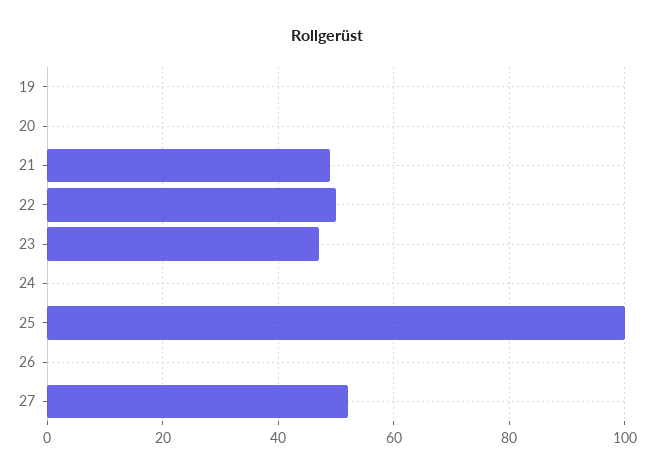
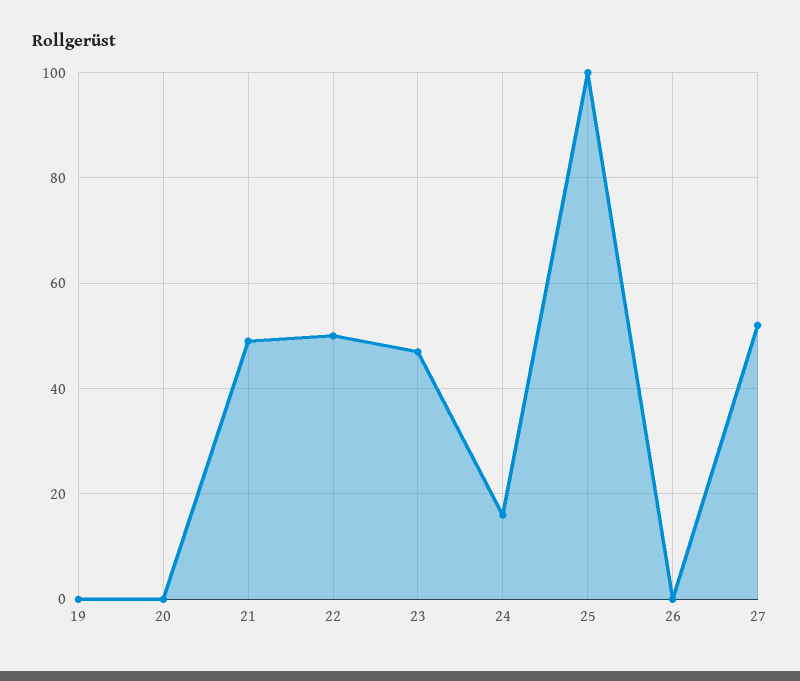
  {
    "19": 0,
    "20": 0,
    "21": 50,
    "22": 50,
    "23": 45,
-   "24": 0,
+   "24": 15,
    "25": 100,
    "26": 0,
    "27": 50
  }

